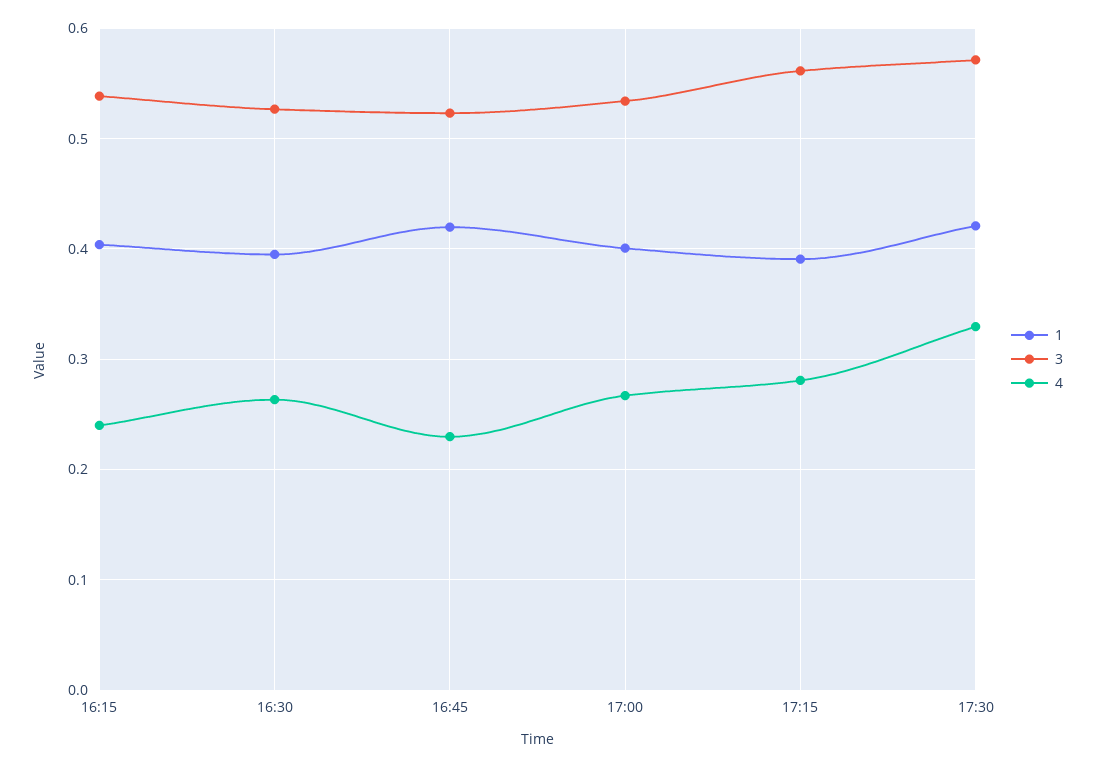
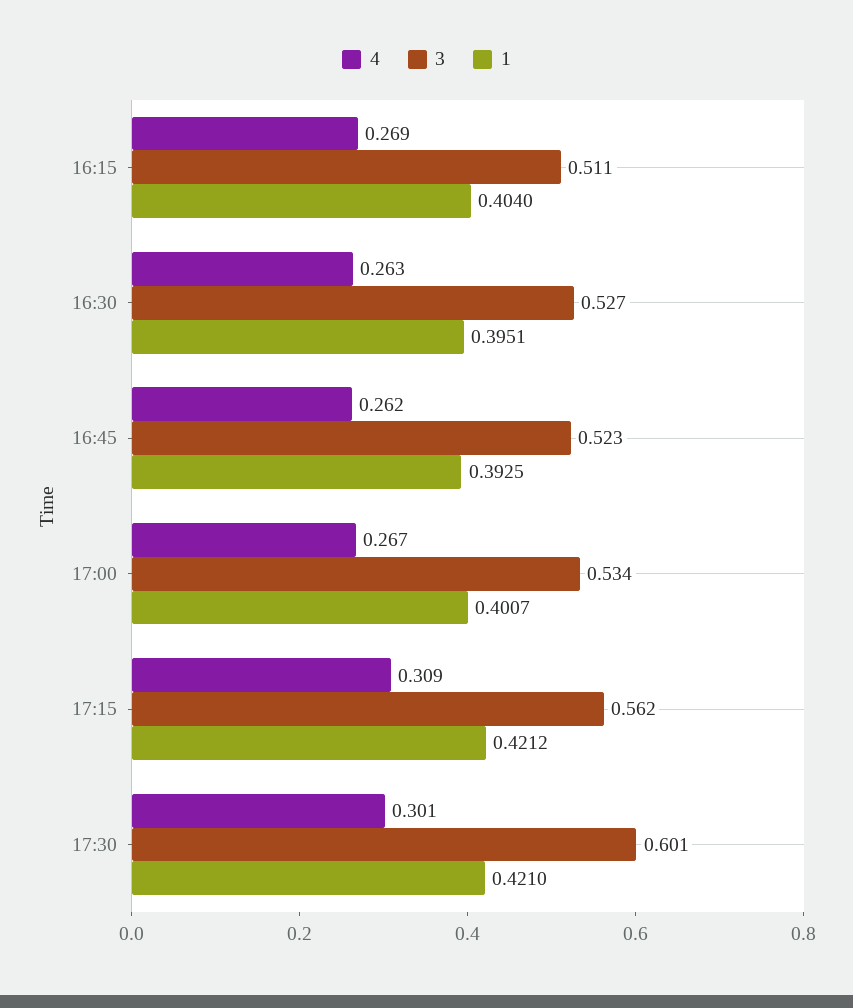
  {
    "1": {
      "16:15": 0.404,
      "16:30": 0.3951,
-     "16:45": 0.42,
+     "16:45": 0.3925,
      "17:00": 0.4007,
-     "17:15": 0.39,
+     "17:15": 0.4212,
      "17:30": 0.421
    },
    "3": {
-     "16:15": 0.54,
+     "16:15": 0.511,
      "16:30": 0.527,
      "16:45": 0.523,
      "17:00": 0.534,
      "17:15": 0.562,
-     "17:30": 0.57
+     "17:30": 0.601
    },
    "4": {
-     "16:15": 0.24,
+     "16:15": 0.269,
      "16:30": 0.263,
-     "16:45": 0.23,
+     "16:45": 0.262,
      "17:00": 0.267,
-     "17:15": 0.28,
+     "17:15": 0.309,
-     "17:30": 0.33
+     "17:30": 0.301
    }
  }

